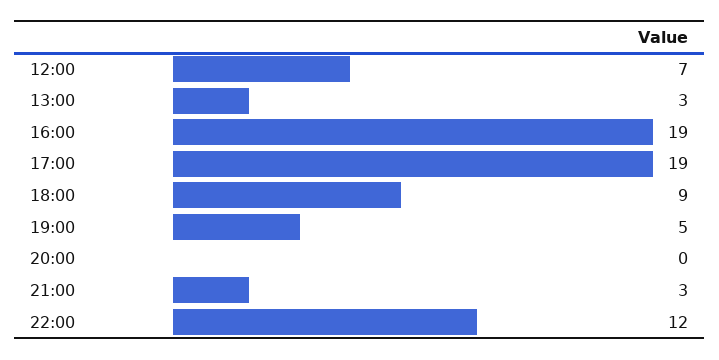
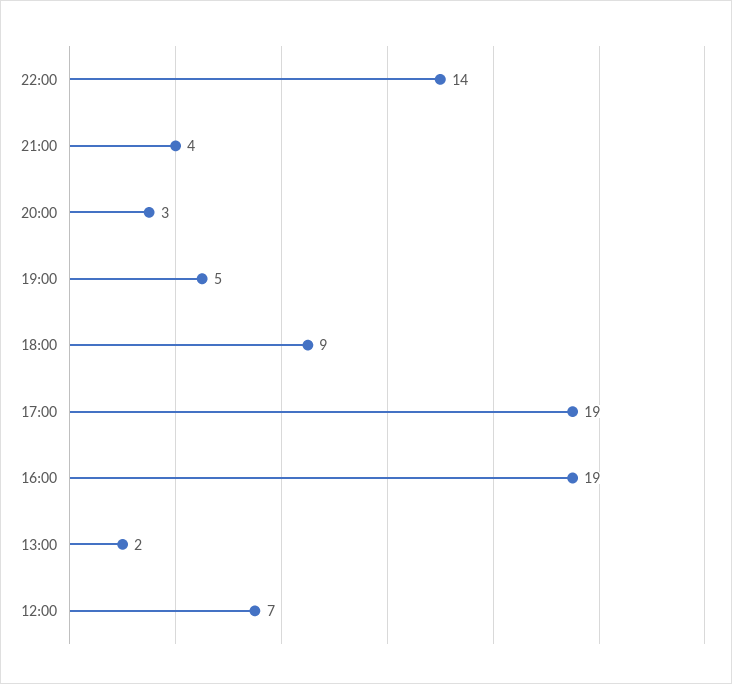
  {
    "12:00": 7,
-   "13:00": 3,
+   "13:00": 2,
    "16:00": 19,
    "17:00": 19,
    "18:00": 9,
    "19:00": 5,
-   "20:00": 0,
+   "20:00": 3,
-   "21:00": 3,
+   "21:00": 4,
-   "22:00": 12
+   "22:00": 14
  }

